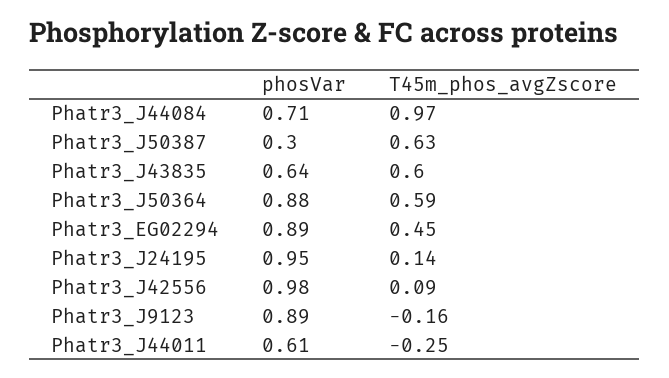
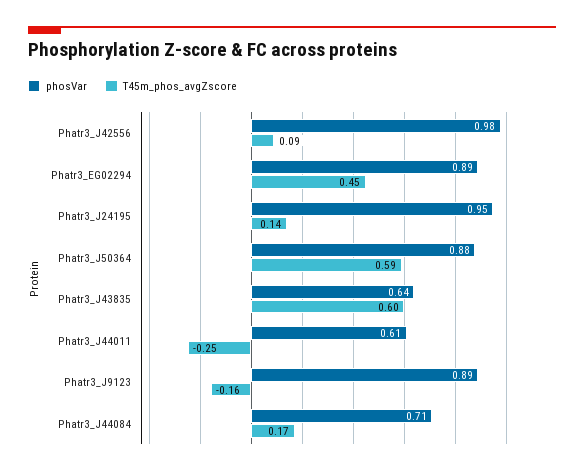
  {
    "phosVar": {
      "Phatr3_J44084": 0.71,
-     "Phatr3_J50387": 0.3,
      "Phatr3_J43835": 0.64,
      "Phatr3_J50364": 0.88,
      "Phatr3_EG02294": 0.89,
      "Phatr3_J24195": 0.95,
      "Phatr3_J42556": 0.98,
      "Phatr3_J9123": 0.89,
      "Phatr3_J44011": 0.61
    },
    "T45m_phos_avgZscore": {
-     "Phatr3_J44084": 0.97,
+     "Phatr3_J44084": 0.17,
-     "Phatr3_J50387": 0.63,
      "Phatr3_J43835": 0.6,
      "Phatr3_J50364": 0.59,
      "Phatr3_EG02294": 0.45,
      "Phatr3_J24195": 0.14,
      "Phatr3_J42556": 0.09,
      "Phatr3_J9123": -0.16,
      "Phatr3_J44011": -0.25
    }
  }

